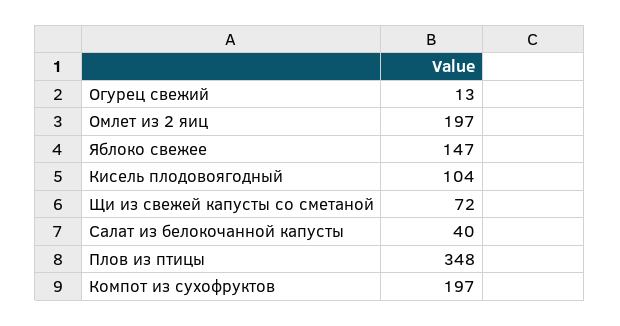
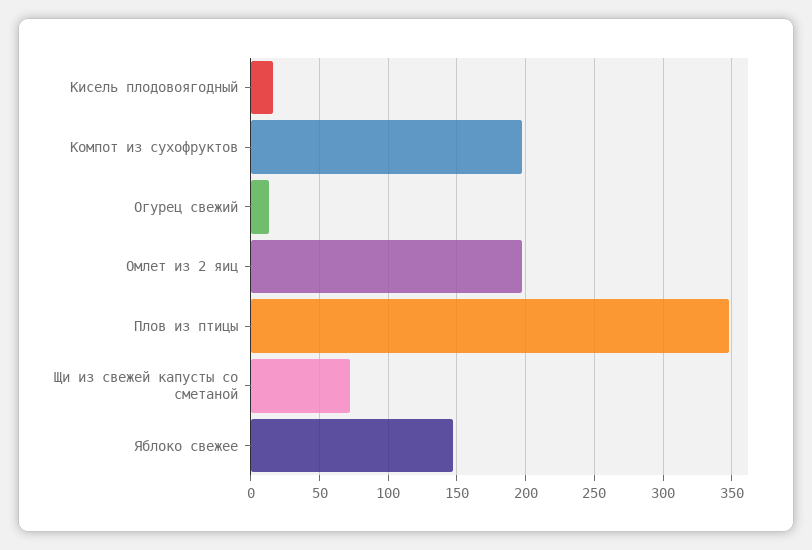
  {
    "Огурец свежий": 13,
    "Омлет из 2 яиц": 197,
    "Яблоко свежее": 147,
-   "Кисель плодовоягодный": 104,
+   "Кисель плодовоягодный": 15,
    "Щи из свежей капусты со сметаной": 72,
-   "Салат из белокочанной капусты": 40,
    "Плов из птицы": 348,
    "Компот из сухофруктов": 197
  }

